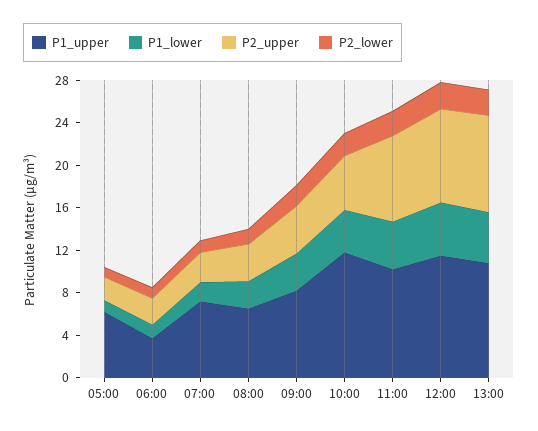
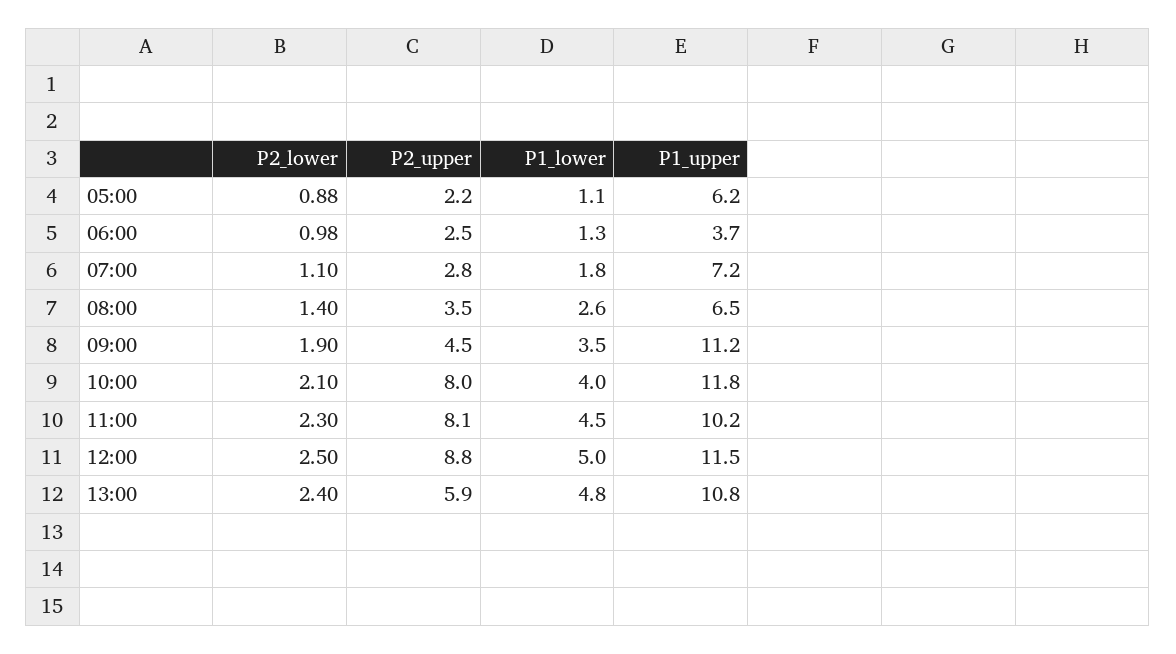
  {
    "P1_upper": {
      "05:00": 6.2,
      "06:00": 3.7,
      "07:00": 7.2,
      "08:00": 6.5,
-     "09:00": 8,
+     "09:00": 11.2,
      "10:00": 11.8,
      "11:00": 10.2,
      "12:00": 11.5,
      "13:00": 10.8
    },
    "P1_lower": {
      "05:00": 1.1,
      "06:00": 1.3,
      "07:00": 1.8,
      "08:00": 2.6,
      "09:00": 3.5,
      "10:00": 4,
      "11:00": 4.5,
      "12:00": 5,
      "13:00": 4.8
    },
    "P2_upper": {
      "05:00": 2.2,
      "06:00": 2.5,
      "07:00": 2.8,
      "08:00": 3.5,
      "09:00": 4.5,
-     "10:00": 5,
+     "10:00": 8,
      "11:00": 8.1,
      "12:00": 8.8,
-     "13:00": 9
+     "13:00": 5.9
    },
    "P2_lower": {
      "05:00": 0.88,
      "06:00": 0.98,
      "07:00": 1.1,
      "08:00": 1.4,
      "09:00": 1.9,
      "10:00": 2.1,
      "11:00": 2.3,
      "12:00": 2.5,
      "13:00": 2.4
    }
  }

